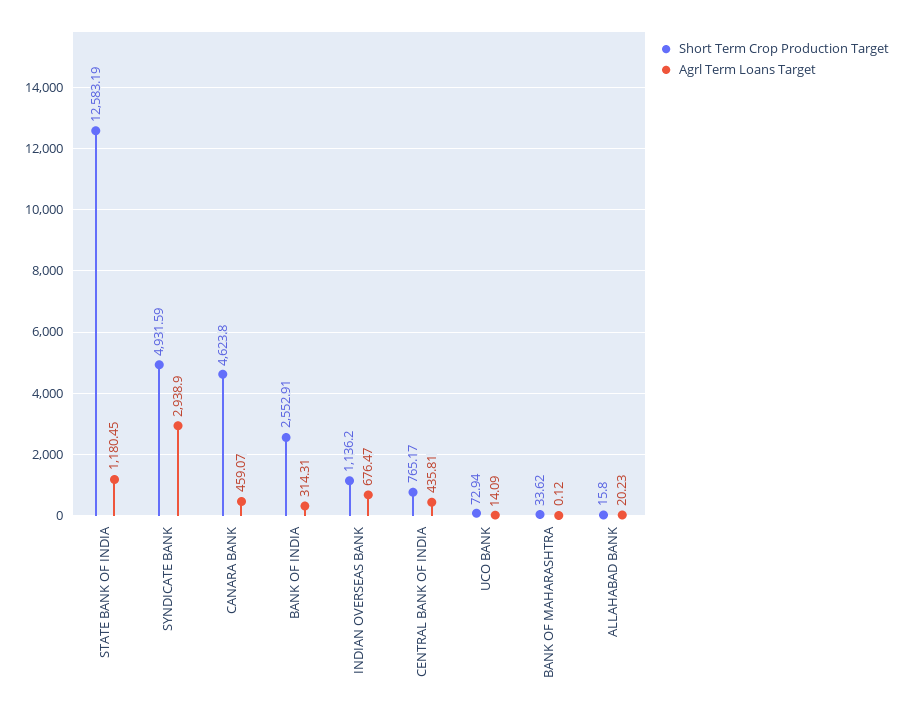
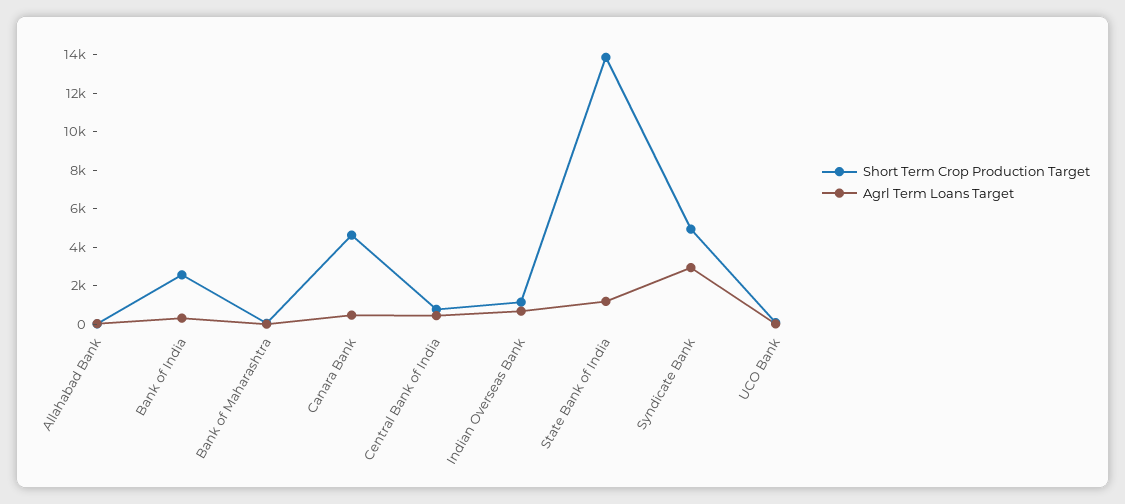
  {
    "Short Term Crop Production Target": {
-     "STATE BANK OF INDIA": 12583.19,
+     "STATE BANK OF INDIA": 14000,
      "SYNDICATE BANK": 4931.59,
      "CANARA BANK": 4623.8,
      "BANK OF INDIA": 2552.91,
      "INDIAN OVERSEAS BANK": 1136.2,
      "CENTRAL BANK OF INDIA": 765.17,
      "UCO BANK": 72.94,
      "BANK OF MAHARASHTRA": 33.62,
      "ALLAHABAD BANK": 15.8
    },
    "Agrl Term Loans Target": {
      "STATE BANK OF INDIA": 1180.45,
      "SYNDICATE BANK": 2938.9,
      "CANARA BANK": 459.07,
      "BANK OF INDIA": 314.31,
      "INDIAN OVERSEAS BANK": 676.47,
      "CENTRAL BANK OF INDIA": 435.81,
      "UCO BANK": 14.09,
      "BANK OF MAHARASHTRA": 0.12,
      "ALLAHABAD BANK": 20.23
    }
  }

